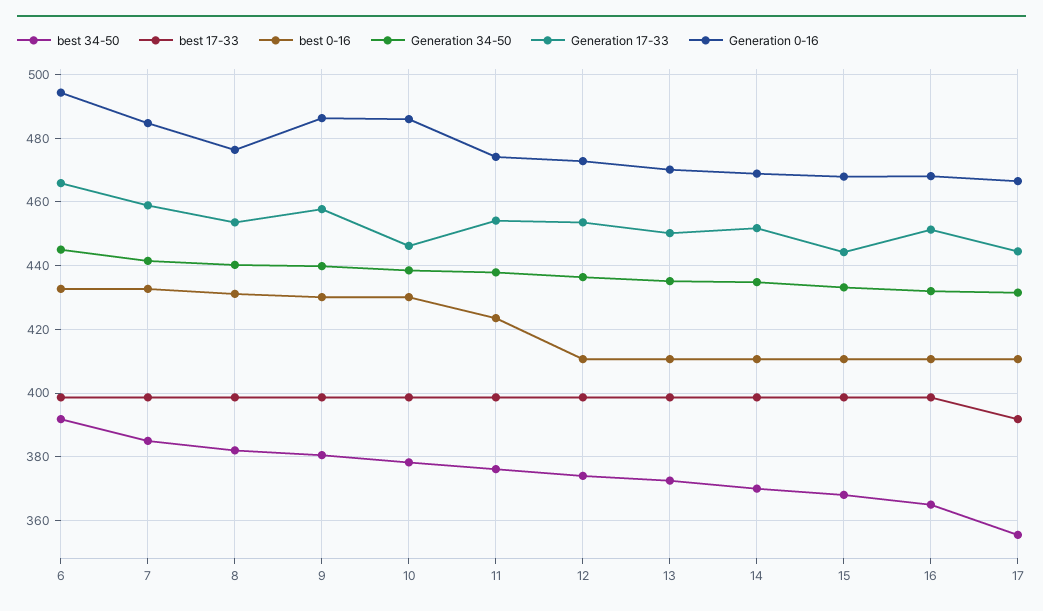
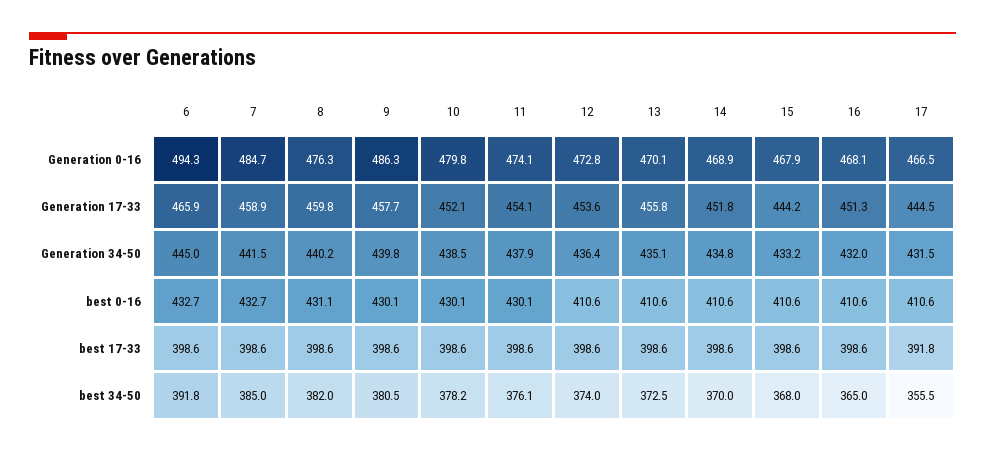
  {
    "best 34-50": {
      "6": 391.8,
      "7": 385,
      "8": 382,
      "9": 380.5,
      "10": 378.2,
      "11": 376.1,
      "12": 374,
      "13": 372.5,
      "14": 370,
      "15": 368,
      "16": 365,
      "17": 355.5
    },
    "best 17-33": {
      "6": 398.6,
      "7": 398.6,
      "8": 398.6,
      "9": 398.6,
      "10": 398.6,
      "11": 398.6,
      "12": 398.6,
      "13": 398.6,
      "14": 398.6,
      "15": 398.6,
      "16": 398.6,
      "17": 391.8
    },
    "best 0-16": {
      "6": 432.7,
      "7": 432.7,
      "8": 431.1,
      "9": 430.1,
      "10": 430.1,
-     "11": 424,
+     "11": 430.1,
      "12": 410.6,
      "13": 410.6,
      "14": 410.6,
      "15": 410.6,
      "16": 410.6,
      "17": 410.6
    },
    "Generation 34-50": {
      "6": 445,
      "7": 441.5,
      "8": 440.2,
      "9": 439.8,
      "10": 438.5,
      "11": 437.9,
      "12": 436.4,
      "13": 435.1,
      "14": 434.8,
      "15": 433.2,
      "16": 432,
      "17": 431.5
    },
    "Generation 17-33": {
      "6": 465.9,
      "7": 458.9,
-     "8": 454,
+     "8": 459.8,
      "9": 457.7,
-     "10": 446,
+     "10": 452.1,
      "11": 454.1,
      "12": 453.6,
-     "13": 450,
+     "13": 455.8,
      "14": 451.8,
      "15": 444.2,
      "16": 451.3,
      "17": 444.5
    },
    "Generation 0-16": {
      "6": 494.3,
      "7": 484.7,
      "8": 476.3,
      "9": 486.3,
-     "10": 486,
+     "10": 479.8,
      "11": 474.1,
      "12": 472.8,
      "13": 470.1,
      "14": 468.9,
      "15": 467.9,
      "16": 468.1,
      "17": 466.5
    }
  }

